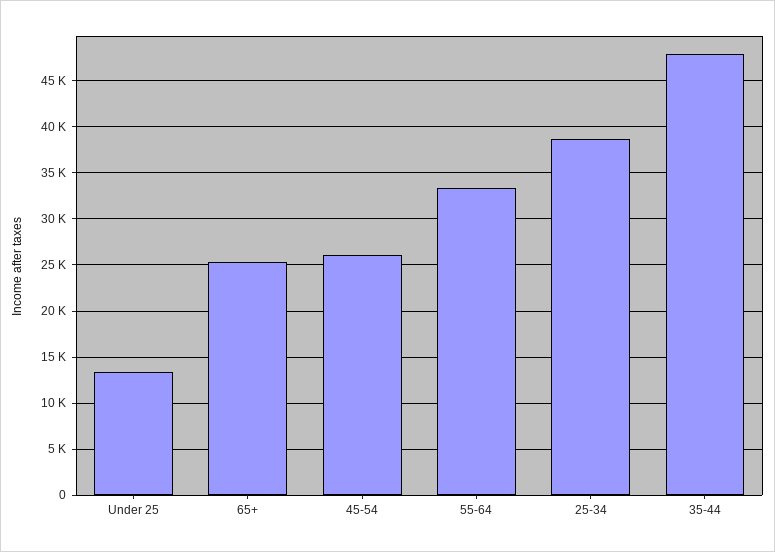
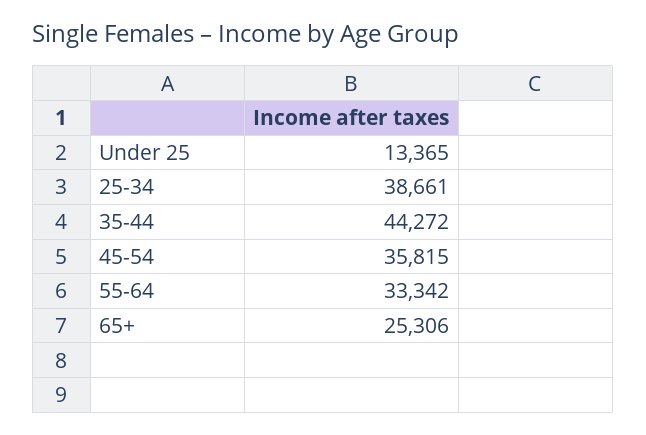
  {
    "Under 25": 13365,
    "65+": 25306,
-   "45-54": 26000,
+   "45-54": 35815,
    "55-64": 33342,
    "25-34": 38661,
-   "35-44": 48000
+   "35-44": 44272
  }

